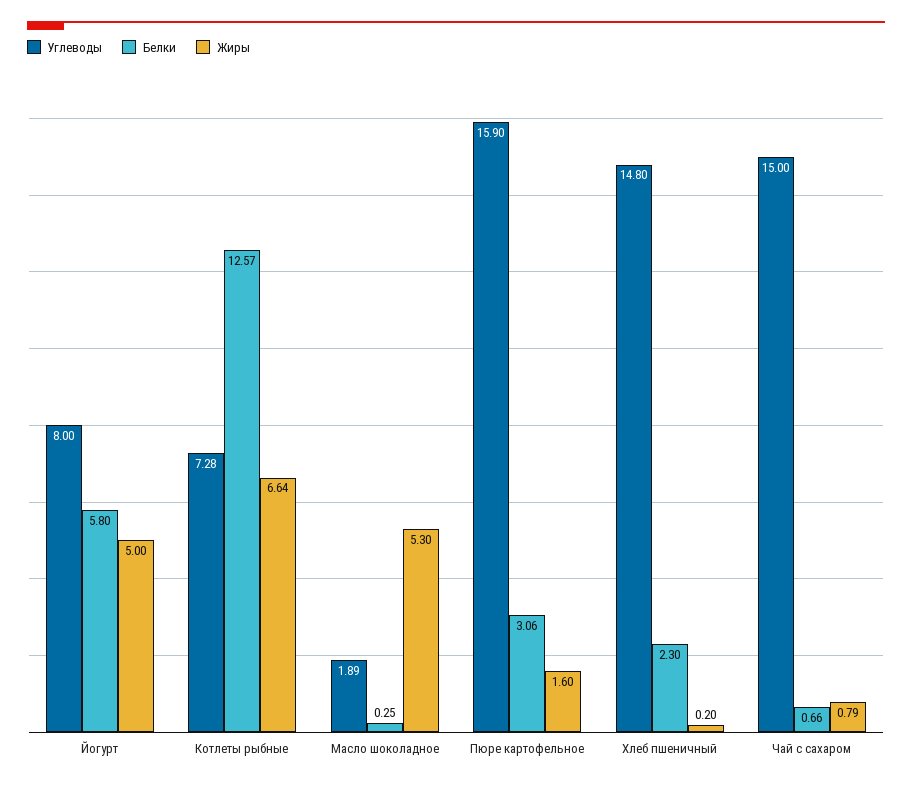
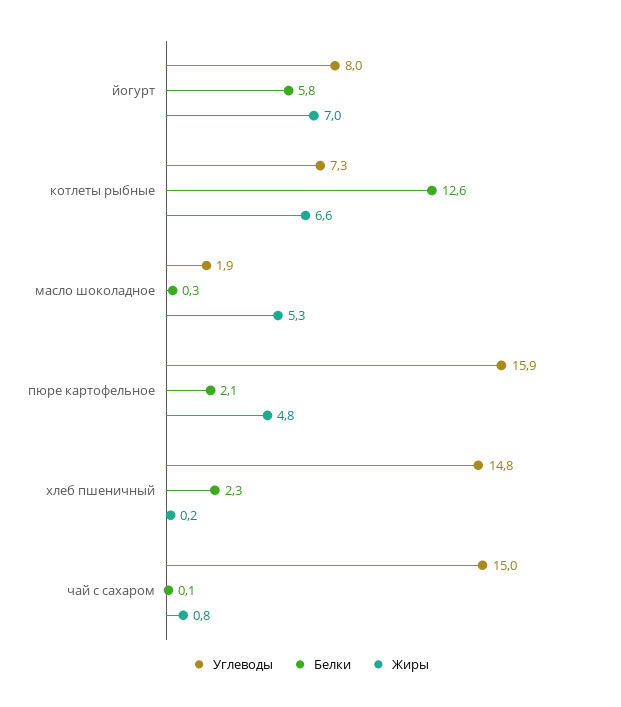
  {
    "Углеводы": {
      "Йогурт": 8,
      "Котлеты рыбные": 7.28,
      "Масло шоколадное": 1.89,
      "Пюре картофельное": 15.9,
      "Хлеб пшеничный": 14.8,
      "Чай с сахаром": 15
    },
    "Белки": {
      "Йогурт": 5.8,
      "Котлеты рыбные": 12.57,
      "Масло шоколадное": 0.25,
-     "Пюре картофельное": 3.06,
+     "Пюре картофельное": 2.1,
      "Хлеб пшеничный": 2.3,
-     "Чай с сахаром": 0.66
+     "Чай с сахаром": 0.1
    },
    "Жиры": {
-     "Йогурт": 5,
+     "Йогурт": 7,
      "Котлеты рыбные": 6.64,
      "Масло шоколадное": 5.3,
-     "Пюре картофельное": 1.6,
+     "Пюре картофельное": 4.8,
      "Хлеб пшеничный": 0.2,
      "Чай с сахаром": 0.79
    }
  }

